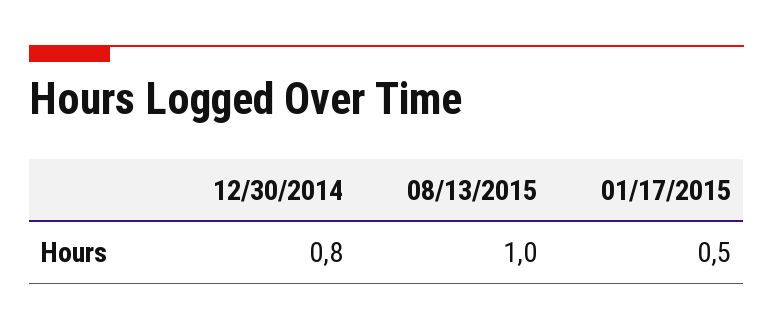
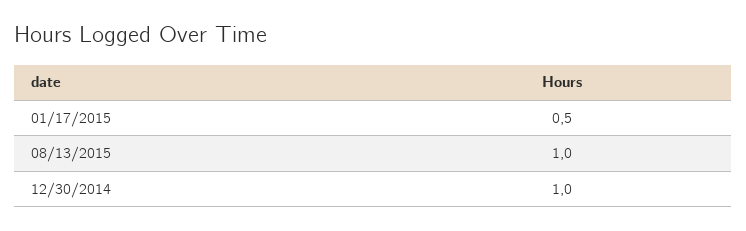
  {
-   "12/30/2014": 0.8,
+   "12/30/2014": 1,
    "08/13/2015": 1,
    "01/17/2015": 0.5
  }

